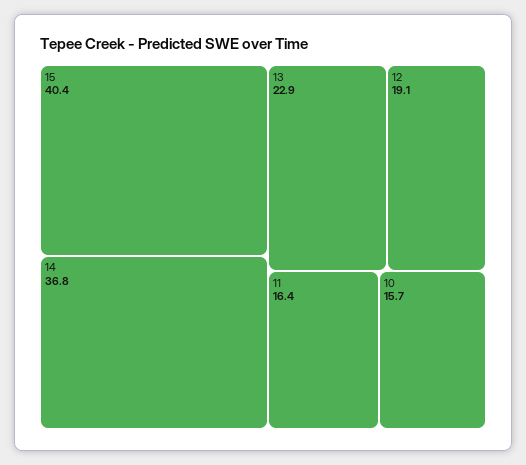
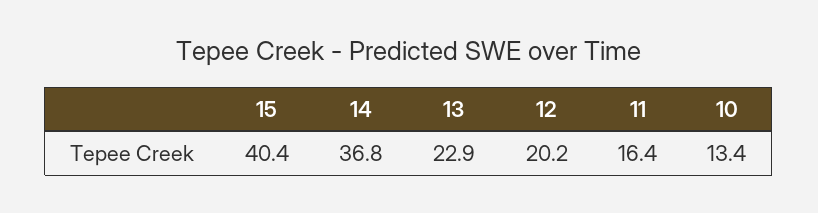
  {
    "15": 40.4,
    "14": 36.8,
    "13": 22.9,
-   "12": 19.1,
+   "12": 20.2,
    "11": 16.4,
-   "10": 15.7
+   "10": 13.4
  }

